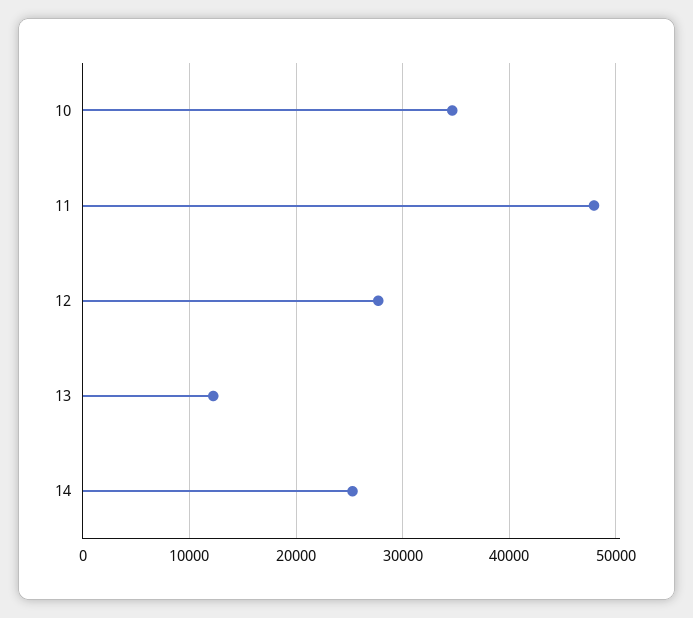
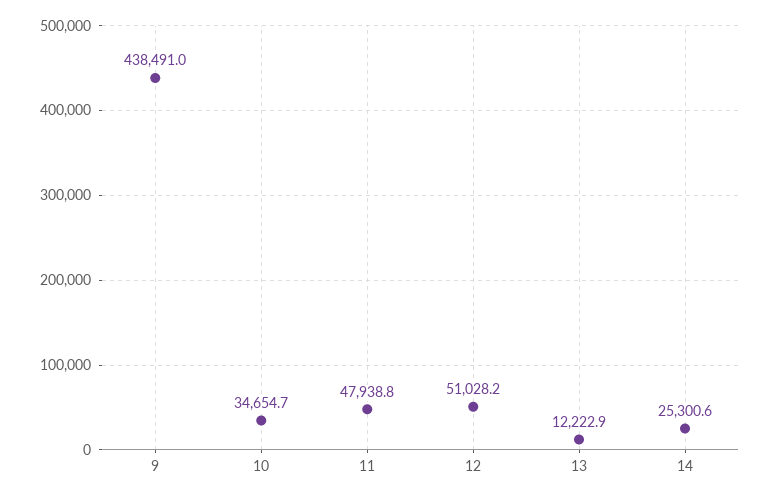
  {
    "10": 34654.7,
    "11": 47938.8,
-   "12": 28000,
+   "12": 51028.2,
    "13": 12222.9,
-   "14": 25300.6
+   "14": 25300.6,
+   "9": 438491
  }

